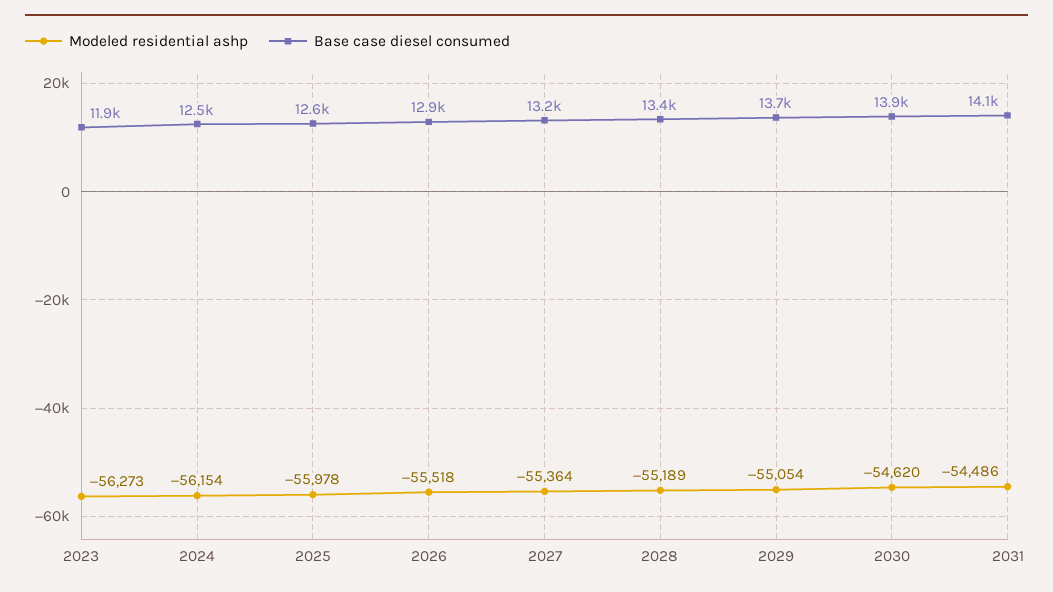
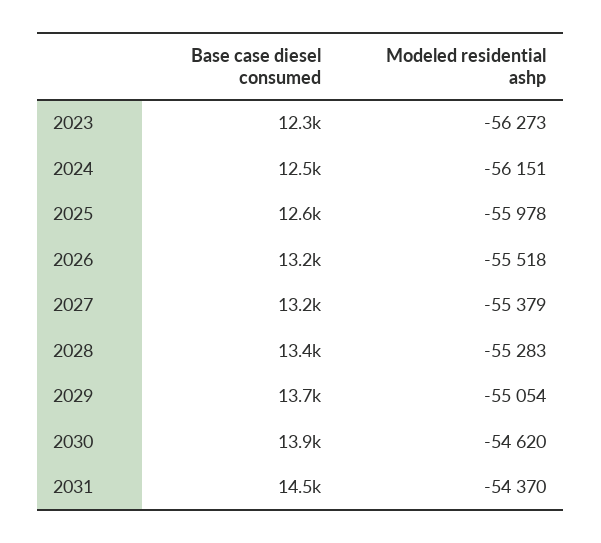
  {
    "Modeled residential ashp": {
      "2023": -56273,
-     "2024": -56154,
+     "2024": -56151,
      "2025": -55978,
      "2026": -55518,
-     "2027": -55364,
+     "2027": -55379,
-     "2028": -55189,
+     "2028": -55283,
      "2029": -55054,
      "2030": -54620,
-     "2031": -54486
+     "2031": -54370
    },
    "Base case diesel consumed": {
-     "2023": 11900,
+     "2023": 12300,
      "2024": 12500,
      "2025": 12600,
-     "2026": 12900,
+     "2026": 13200,
      "2027": 13200,
      "2028": 13400,
      "2029": 13700,
      "2030": 13900,
-     "2031": 14100
+     "2031": 14500
    }
  }

